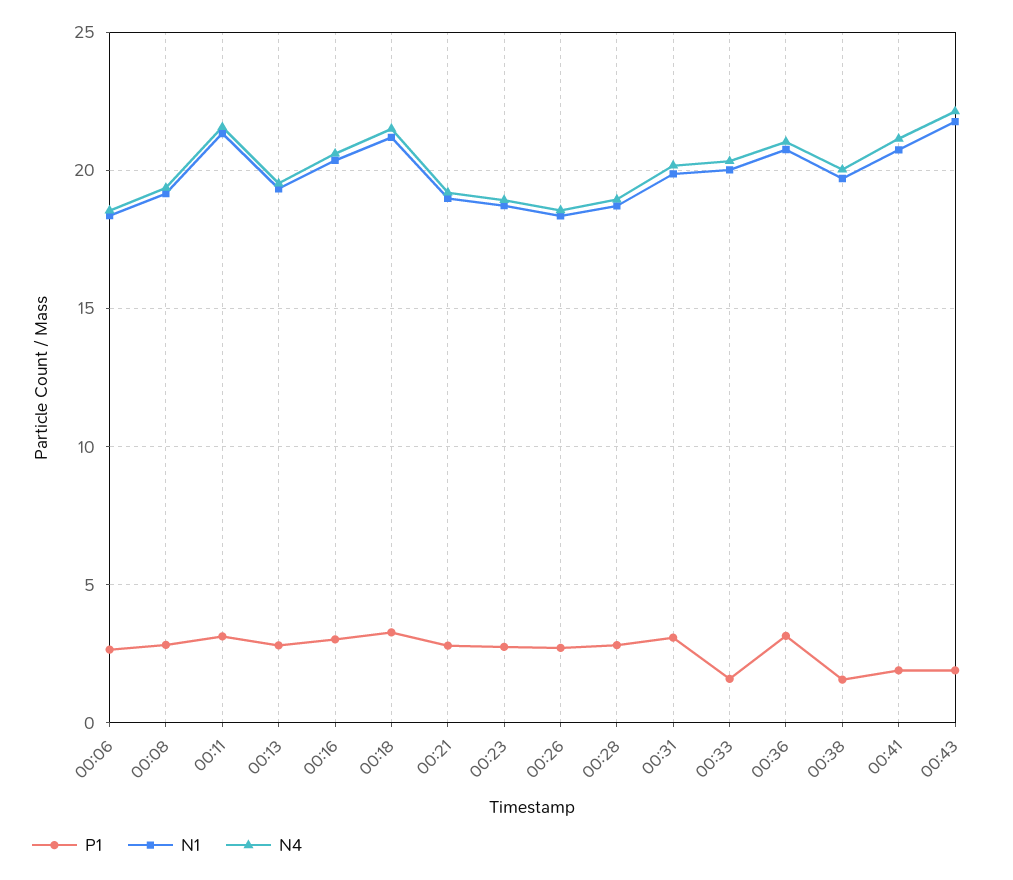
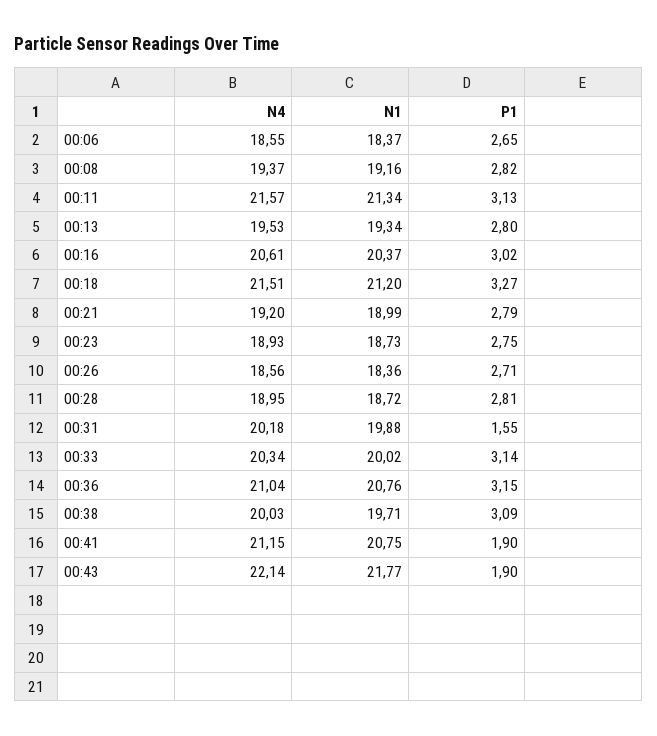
  {
    "P1": {
      "00:06": 2.65,
      "00:08": 2.82,
      "00:11": 3.13,
      "00:13": 2.8,
      "00:16": 3.02,
      "00:18": 3.27,
      "00:21": 2.79,
      "00:23": 2.75,
      "00:26": 2.71,
      "00:28": 2.81,
-     "00:31": 3,
+     "00:31": 1.55,
-     "00:33": 1.5,
+     "00:33": 3.14,
      "00:36": 3.15,
-     "00:38": 1.5,
+     "00:38": 3.09,
      "00:41": 1.9,
      "00:43": 1.9
    },
    "N1": {
      "00:06": 18.37,
      "00:08": 19.16,
      "00:11": 21.34,
      "00:13": 19.34,
      "00:16": 20.37,
      "00:18": 21.2,
      "00:21": 18.99,
      "00:23": 18.73,
      "00:26": 18.36,
      "00:28": 18.72,
      "00:31": 19.88,
      "00:33": 20.02,
      "00:36": 20.76,
      "00:38": 19.71,
      "00:41": 20.75,
      "00:43": 21.77
    },
    "N4": {
      "00:06": 18.55,
      "00:08": 19.37,
      "00:11": 21.57,
      "00:13": 19.53,
      "00:16": 20.61,
      "00:18": 21.51,
      "00:21": 19.2,
      "00:23": 18.93,
      "00:26": 18.56,
      "00:28": 18.95,
      "00:31": 20.18,
      "00:33": 20.34,
      "00:36": 21.04,
      "00:38": 20.03,
      "00:41": 21.15,
      "00:43": 22.14
    }
  }

